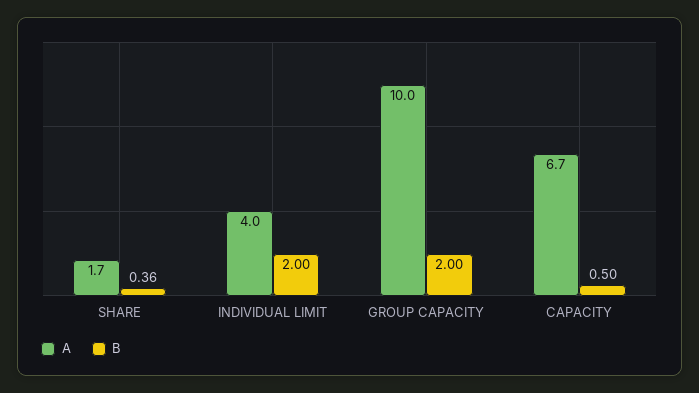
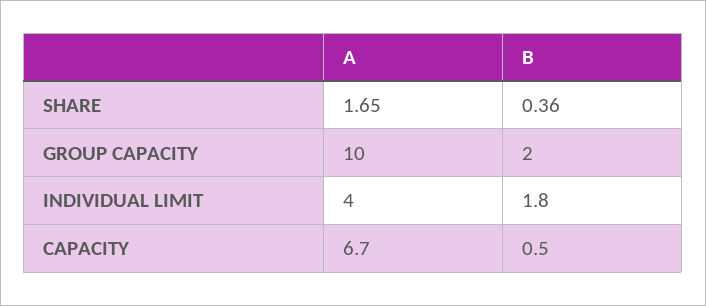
  {
    "A": {
      "SHARE": 1.65,
      "INDIVIDUAL LIMIT": 4,
      "GROUP CAPACITY": 10,
      "CAPACITY": 6.7
    },
    "B": {
      "SHARE": 0.36,
-     "INDIVIDUAL LIMIT": 2,
+     "INDIVIDUAL LIMIT": 1.8,
      "GROUP CAPACITY": 2,
      "CAPACITY": 0.5
    }
  }

